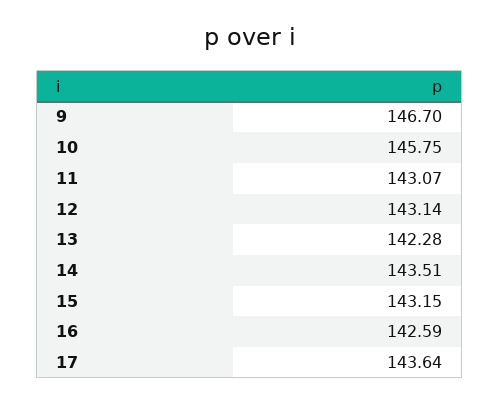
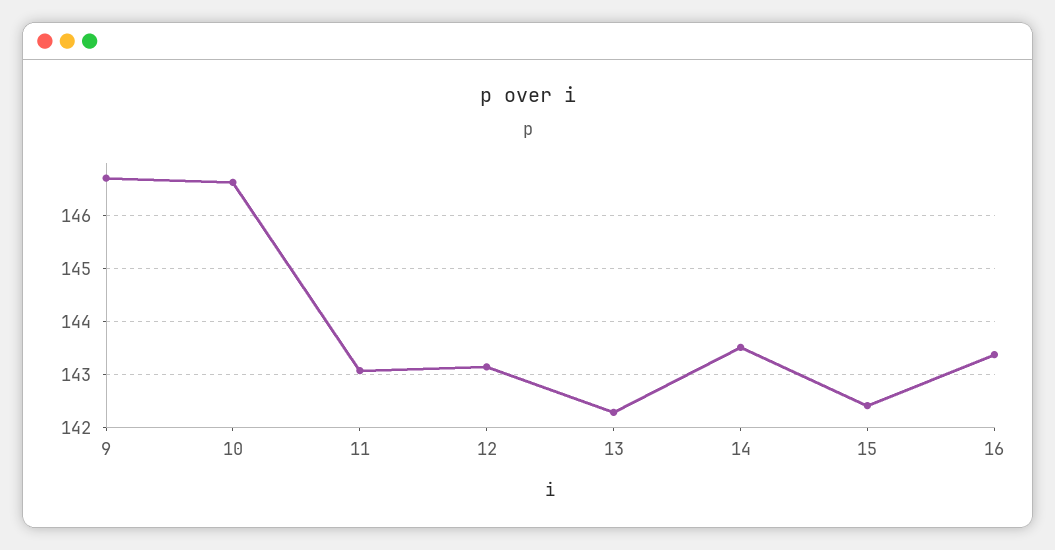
  {
    "9": 146.7,
-   "10": 145.75,
+   "10": 146.6,
    "11": 143.07,
    "12": 143.14,
    "13": 142.28,
    "14": 143.51,
-   "15": 143.15,
+   "15": 142.4,
-   "16": 142.59,
+   "16": 143.4
-   "17": 143.64
  }

